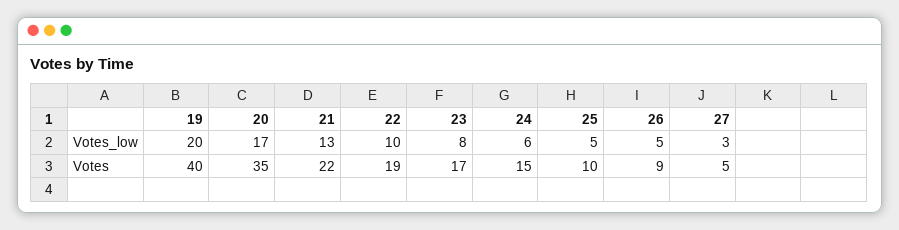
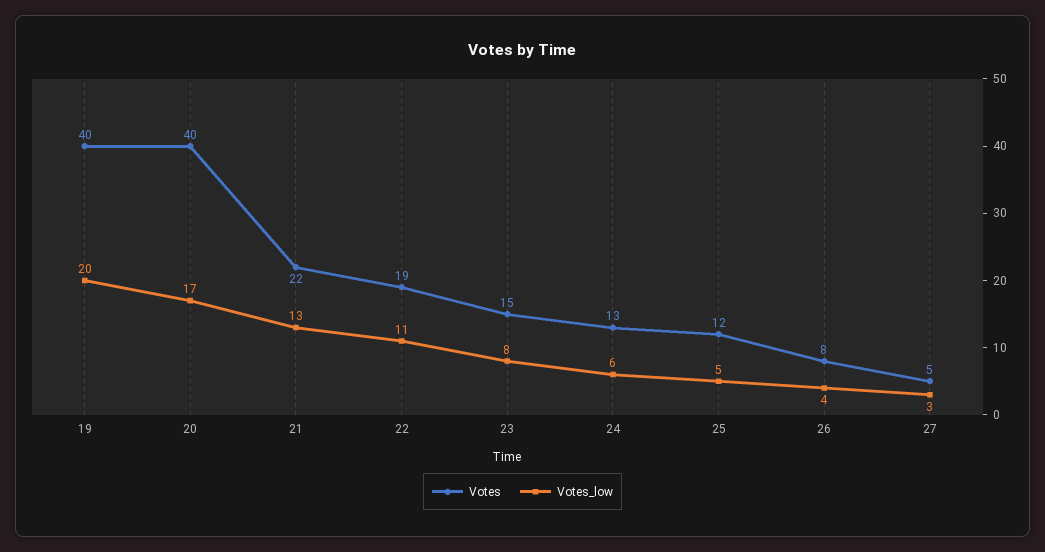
  {
    "Votes_low": {
      "19": 20,
      "20": 17,
      "21": 13,
-     "22": 10,
+     "22": 11,
      "23": 8,
      "24": 6,
      "25": 5,
-     "26": 5,
+     "26": 4,
      "27": 3
    },
    "Votes": {
      "19": 40,
-     "20": 35,
+     "20": 40,
      "21": 22,
      "22": 19,
-     "23": 17,
+     "23": 15,
-     "24": 15,
+     "24": 13,
-     "25": 10,
+     "25": 12,
-     "26": 9,
+     "26": 8,
      "27": 5
    }
  }

